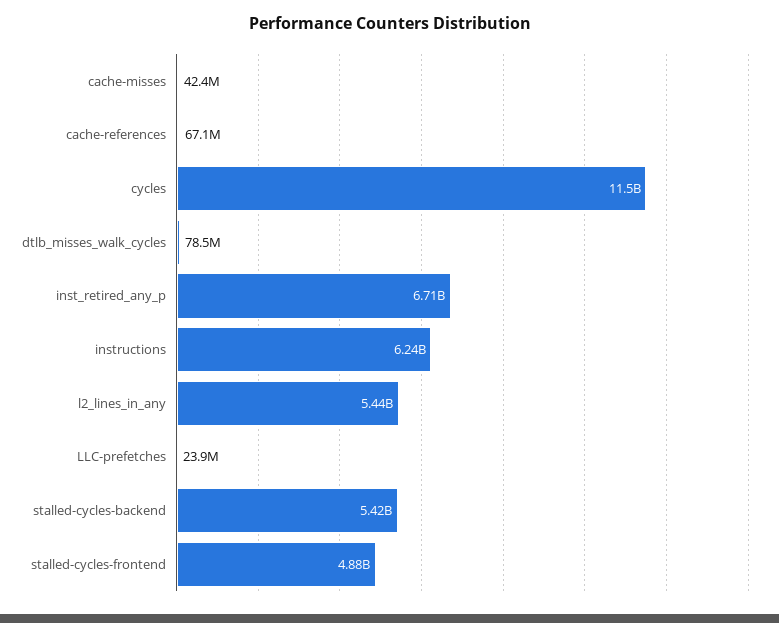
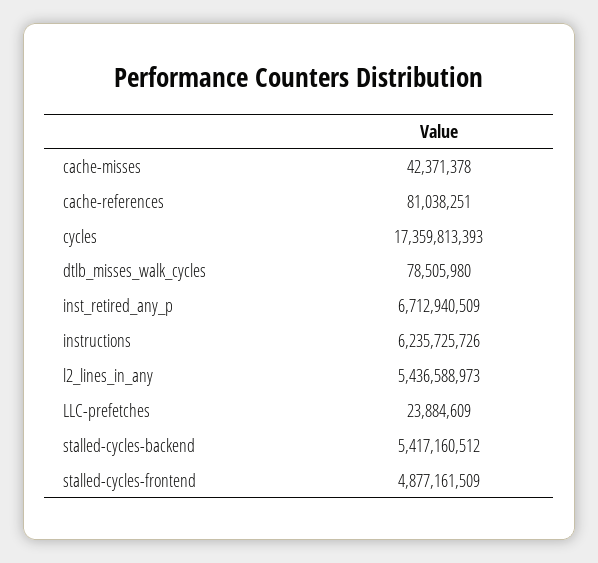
  {
    "cache-misses": 42371378,
-   "cache-references": 67100000,
+   "cache-references": 81038251,
-   "cycles": 11500000000,
+   "cycles": 17359813393,
    "dtlb_misses_walk_cycles": 78505980,
    "inst_retired_any_p": 6712940509,
    "instructions": 6235725726,
    "l2_lines_in_any": 5436588973,
    "LLC-prefetches": 23884609,
    "stalled-cycles-backend": 5417160512,
    "stalled-cycles-frontend": 4877161509
  }

